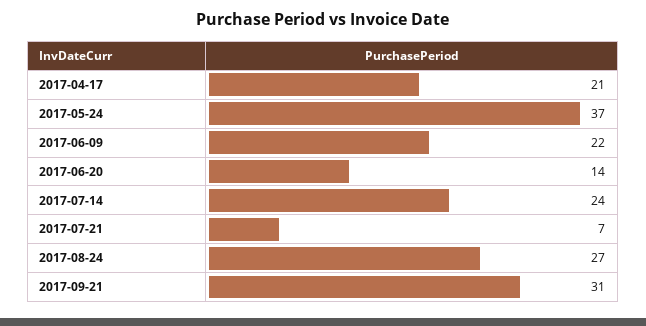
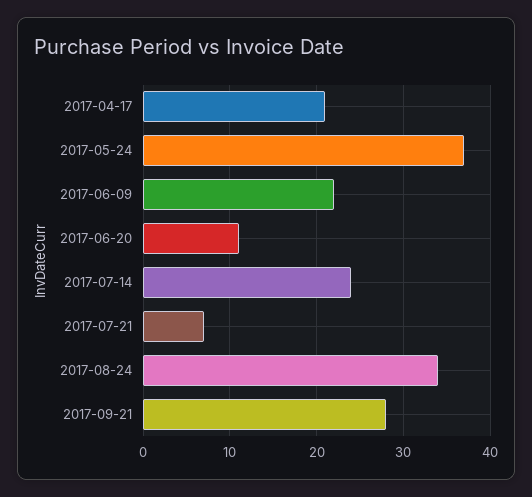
  {
    "2017-04-17": 21,
    "2017-05-24": 37,
    "2017-06-09": 22,
-   "2017-06-20": 14,
+   "2017-06-20": 11,
    "2017-07-14": 24,
    "2017-07-21": 7,
-   "2017-08-24": 27,
+   "2017-08-24": 34,
-   "2017-09-21": 31
+   "2017-09-21": 28
  }

